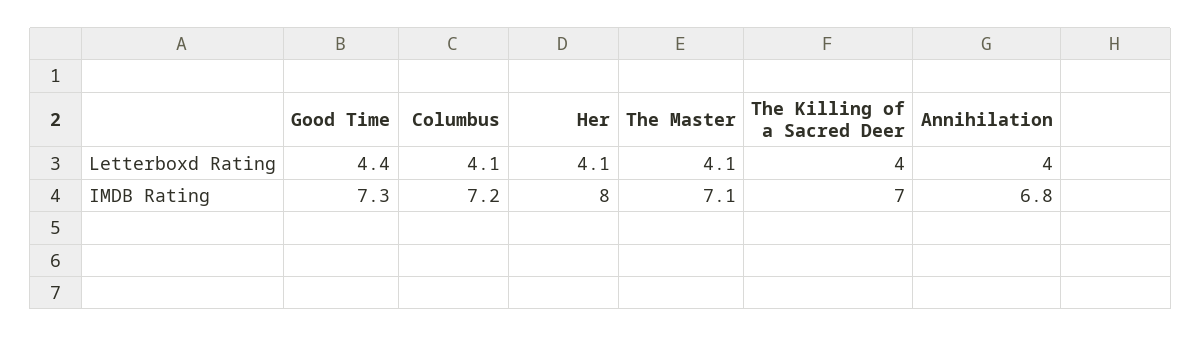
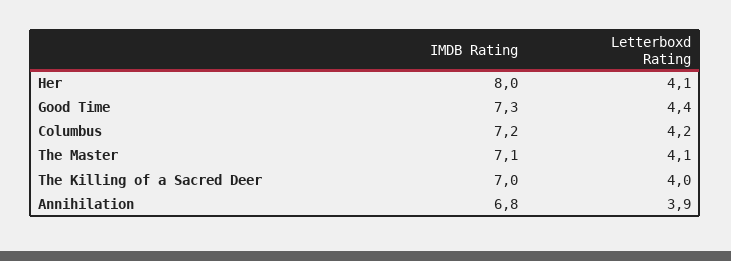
  {
    "Good Time": {
      "Letterboxd Rating": 4.4,
      "IMDB Rating": 7.3
    },
    "Columbus": {
-     "Letterboxd Rating": 4.1,
+     "Letterboxd Rating": 4.2,
      "IMDB Rating": 7.2
    },
    "Her": {
      "Letterboxd Rating": 4.1,
      "IMDB Rating": 8
    },
    "The Master": {
      "Letterboxd Rating": 4.1,
      "IMDB Rating": 7.1
    },
    "The Killing of a Sacred Deer": {
      "Letterboxd Rating": 4,
      "IMDB Rating": 7
    },
    "Annihilation": {
-     "Letterboxd Rating": 4,
+     "Letterboxd Rating": 3.9,
      "IMDB Rating": 6.8
    }
  }

